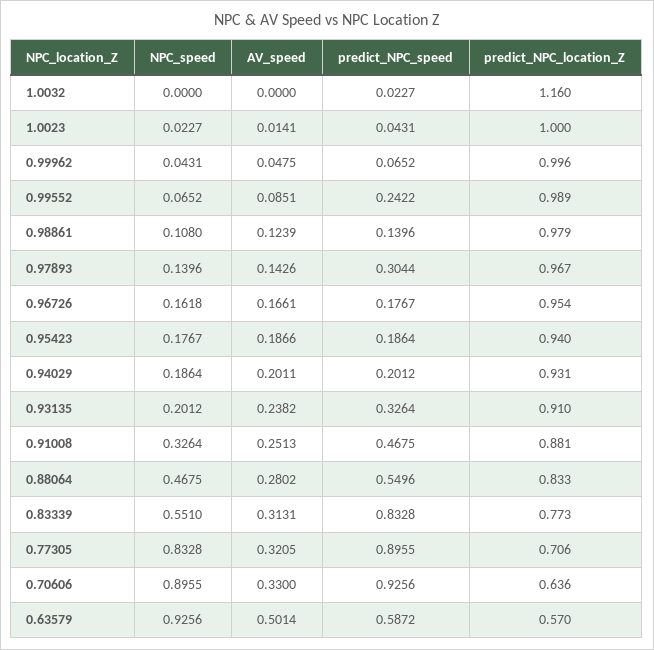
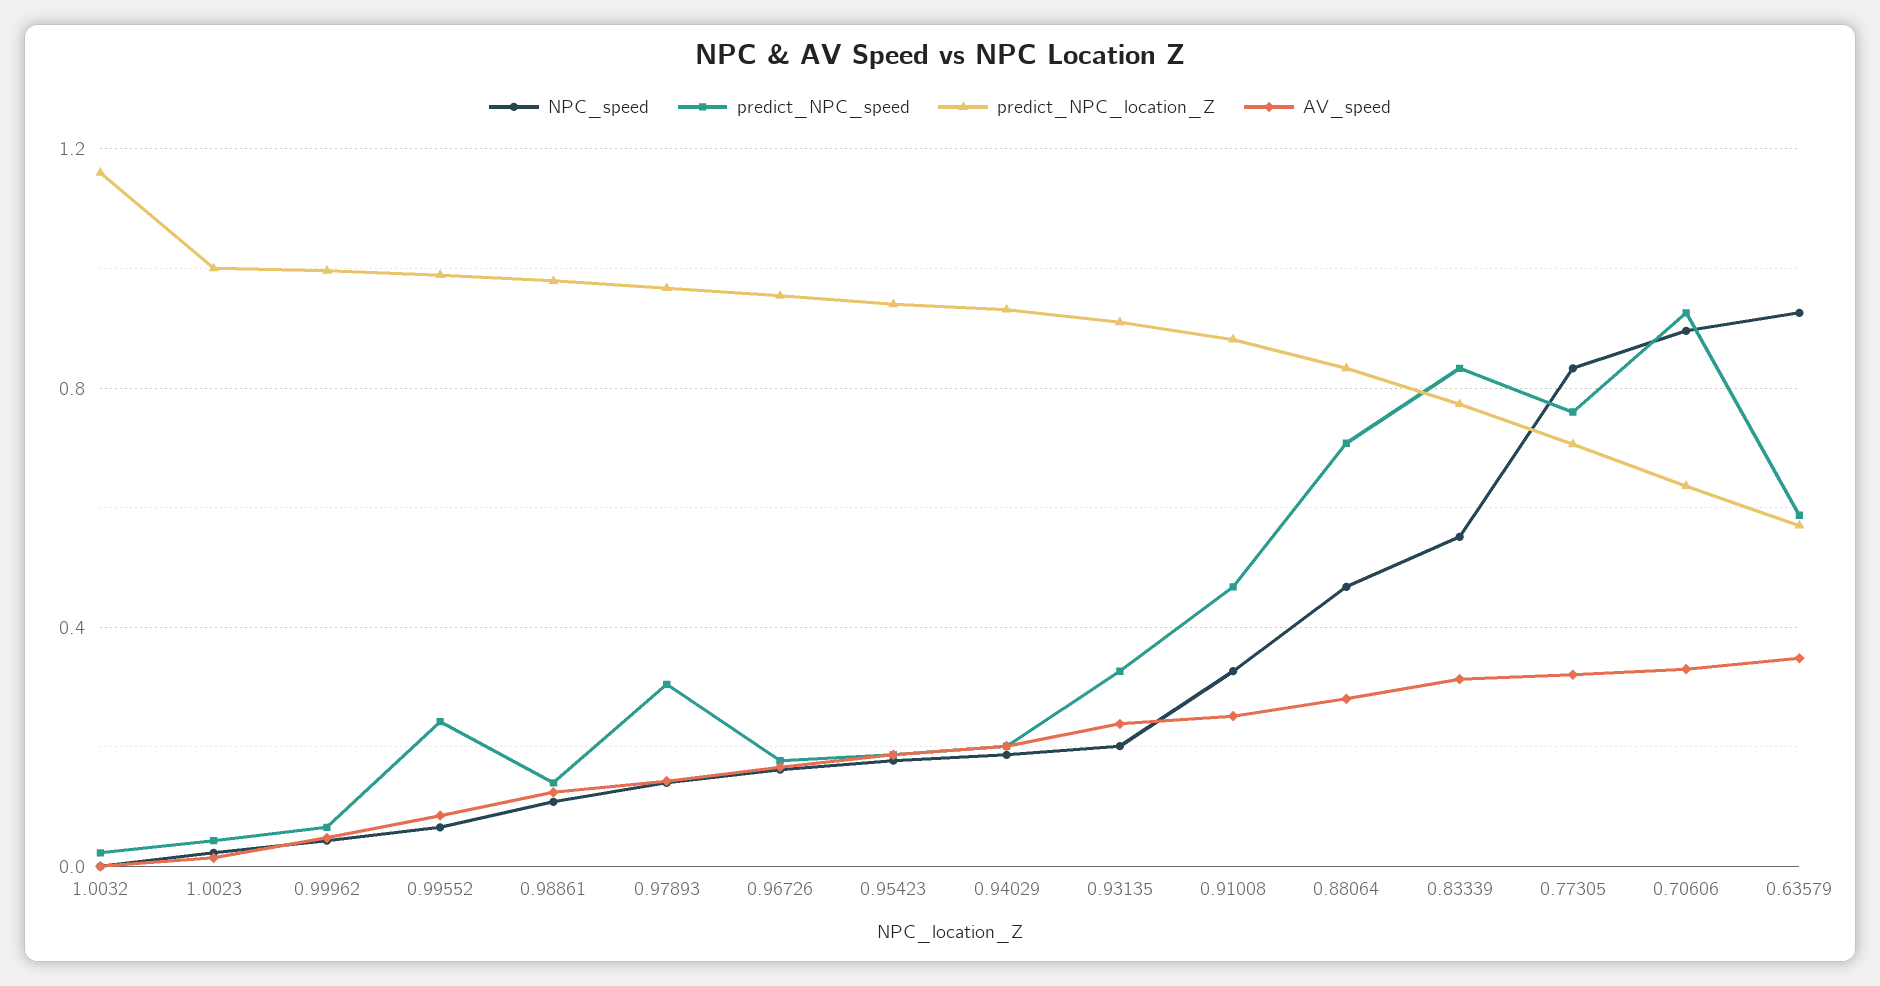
  {
    "NPC_speed": {
      "1.0032": 0,
      "1.0023": 0.0227,
      "0.99962": 0.0431,
      "0.99552": 0.0652,
      "0.98861": 0.108,
      "0.97893": 0.1396,
      "0.96726": 0.1618,
      "0.95423": 0.1767,
      "0.94029": 0.1864,
      "0.93135": 0.2012,
      "0.91008": 0.3264,
      "0.88064": 0.4675,
      "0.83339": 0.551,
      "0.77305": 0.8328,
      "0.70606": 0.8955,
      "0.63579": 0.9256
    },
    "AV_speed": {
      "1.0032": 0,
      "1.0023": 0.0141,
      "0.99962": 0.0475,
      "0.99552": 0.0851,
      "0.98861": 0.1239,
      "0.97893": 0.1426,
      "0.96726": 0.1661,
      "0.95423": 0.1866,
      "0.94029": 0.2011,
      "0.93135": 0.2382,
      "0.91008": 0.2513,
      "0.88064": 0.2802,
      "0.83339": 0.3131,
      "0.77305": 0.3205,
      "0.70606": 0.33,
-     "0.63579": 0.5014
+     "0.63579": 0.35
    },
    "predict_NPC_speed": {
      "1.0032": 0.0227,
      "1.0023": 0.0431,
      "0.99962": 0.0652,
      "0.99552": 0.2422,
      "0.98861": 0.1396,
      "0.97893": 0.3044,
      "0.96726": 0.1767,
      "0.95423": 0.1864,
      "0.94029": 0.2012,
      "0.93135": 0.3264,
      "0.91008": 0.4675,
-     "0.88064": 0.5496,
+     "0.88064": 0.7,
      "0.83339": 0.8328,
-     "0.77305": 0.8955,
+     "0.77305": 0.75,
      "0.70606": 0.9256,
      "0.63579": 0.5872
    },
    "predict_NPC_location_Z": {
      "1.0032": 1.16,
      "1.0023": 1,
      "0.99962": 0.996,
      "0.99552": 0.989,
      "0.98861": 0.979,
      "0.97893": 0.967,
      "0.96726": 0.954,
      "0.95423": 0.94,
      "0.94029": 0.931,
      "0.93135": 0.91,
      "0.91008": 0.881,
      "0.88064": 0.833,
      "0.83339": 0.773,
      "0.77305": 0.706,
      "0.70606": 0.636,
      "0.63579": 0.57
    }
  }

